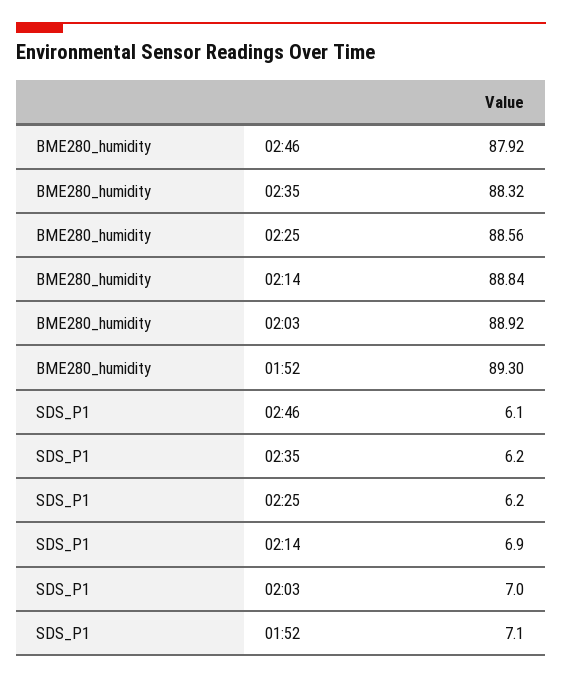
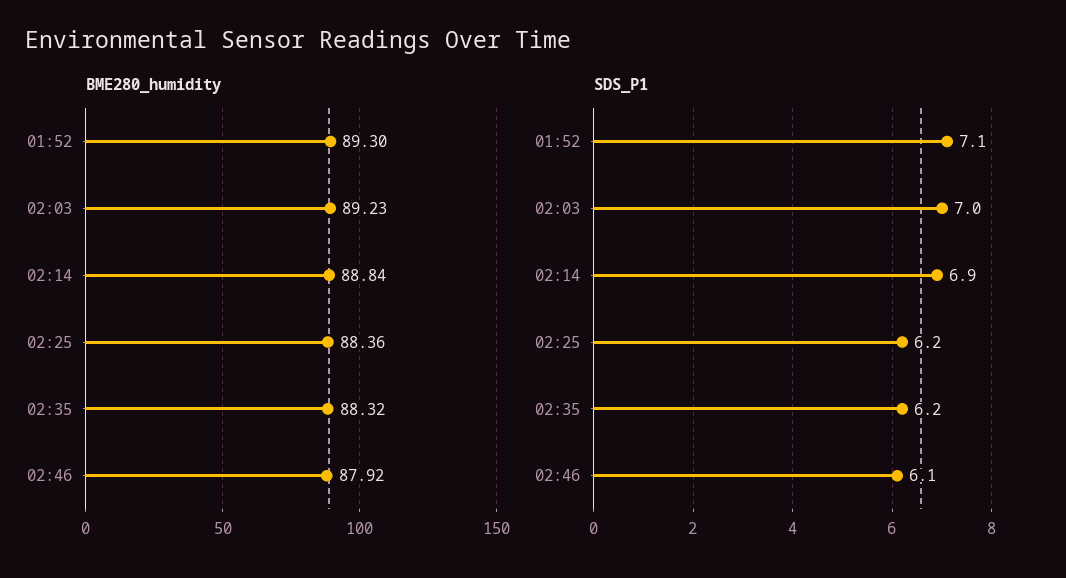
  {
    "BME280_humidity": {
      "02:46": 87.92,
      "02:35": 88.32,
-     "02:25": 88.56,
+     "02:25": 88.36,
      "02:14": 88.84,
-     "02:03": 88.92,
+     "02:03": 89.23,
      "01:52": 89.3
    },
    "SDS_P1": {
      "02:46": 6.1,
      "02:35": 6.2,
      "02:25": 6.2,
      "02:14": 6.9,
      "02:03": 7,
      "01:52": 7.1
    }
  }

